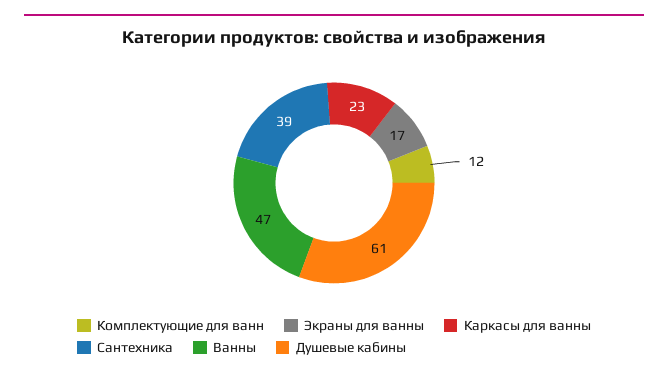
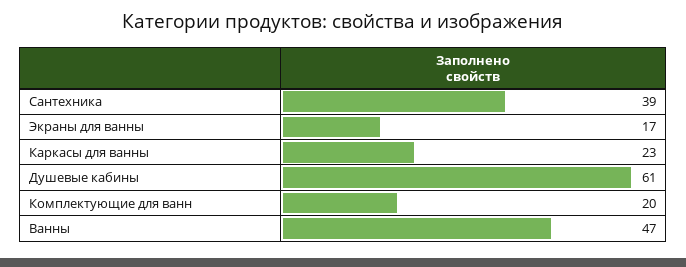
  {
-   "Комплектующие для ванн": 12,
+   "Комплектующие для ванн": 20,
    "Экраны для ванны": 17,
    "Каркасы для ванны": 23,
    "Сантехника": 39,
    "Ванны": 47,
    "Душевые кабины": 61
  }

